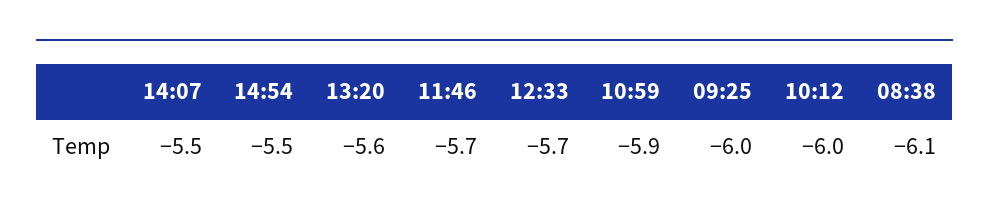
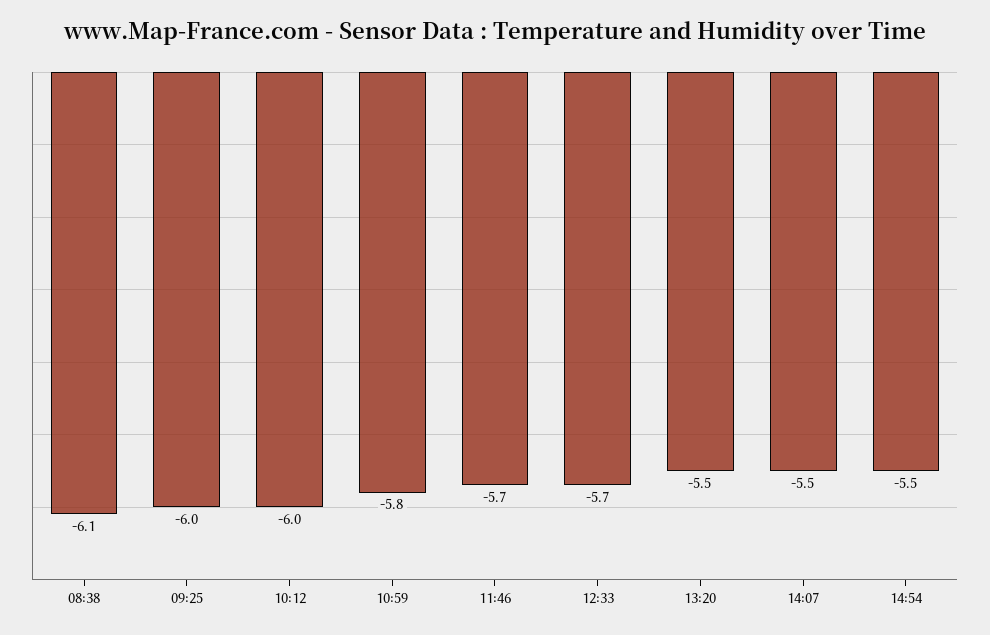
  {
    "14:07": -5.5,
    "14:54": -5.5,
-   "13:20": -5.6,
+   "13:20": -5.5,
    "11:46": -5.7,
    "12:33": -5.7,
-   "10:59": -5.9,
+   "10:59": -5.8,
    "09:25": -6,
    "10:12": -6,
    "08:38": -6.1
  }

